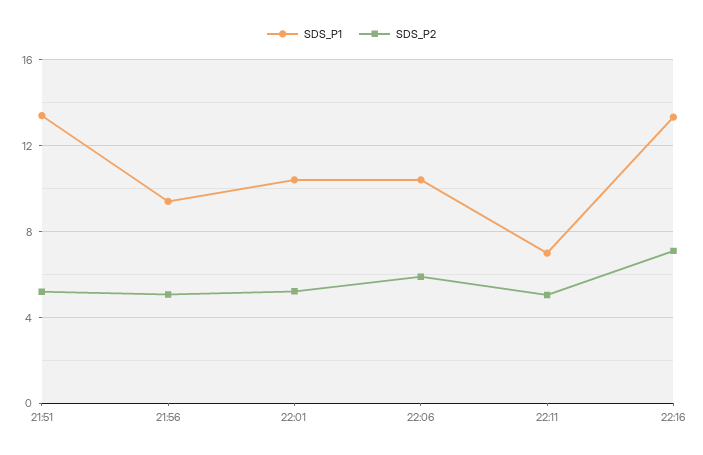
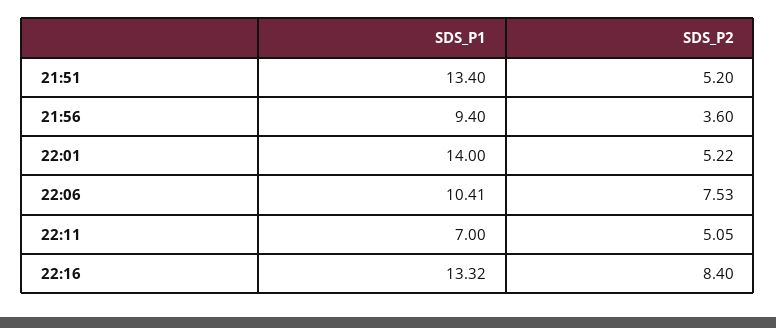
  {
    "SDS_P1": {
      "21:51": 13.4,
      "21:56": 9.4,
-     "22:01": 10.5,
+     "22:01": 14,
      "22:06": 10.41,
      "22:11": 7,
      "22:16": 13.32
    },
    "SDS_P2": {
      "21:51": 5.2,
-     "21:56": 5,
+     "21:56": 3.6,
      "22:01": 5.22,
-     "22:06": 6,
+     "22:06": 7.53,
      "22:11": 5.05,
-     "22:16": 7
+     "22:16": 8.4
    }
  }

